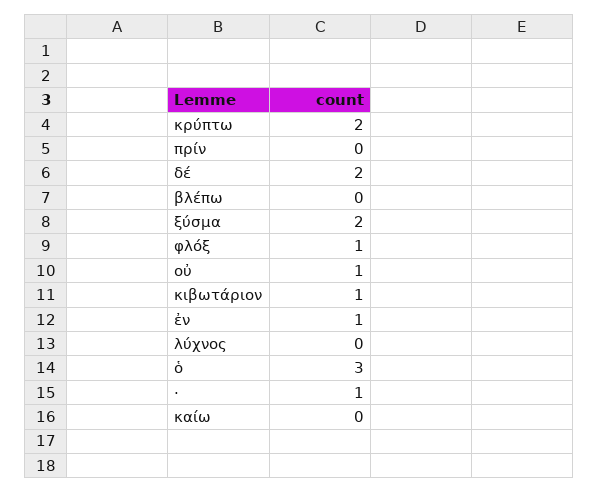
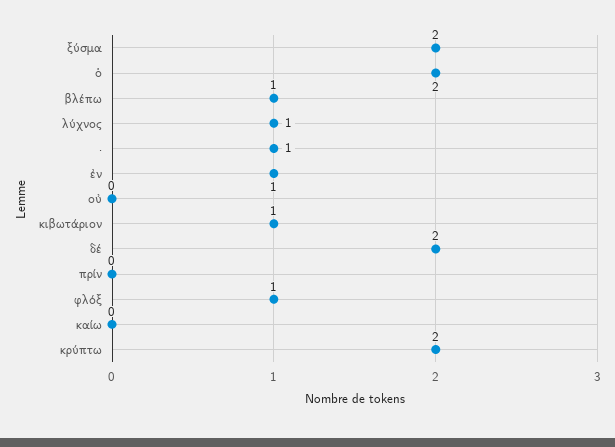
  {
    "κρύπτω": 2,
    "πρίν": 0,
    "δέ": 2,
-   "βλέπω": 0,
+   "βλέπω": 1,
    "ξύσμα": 2,
    "φλόξ": 1,
-   "οὐ": 1,
+   "οὐ": 0,
    "κιβωτάριον": 1,
    "ἐν": 1,
-   "λύχνος": 0,
+   "λύχνος": 1,
-   "ὁ": 3,
+   "ὁ": 2,
    "·": 1,
    "καίω": 0
  }

